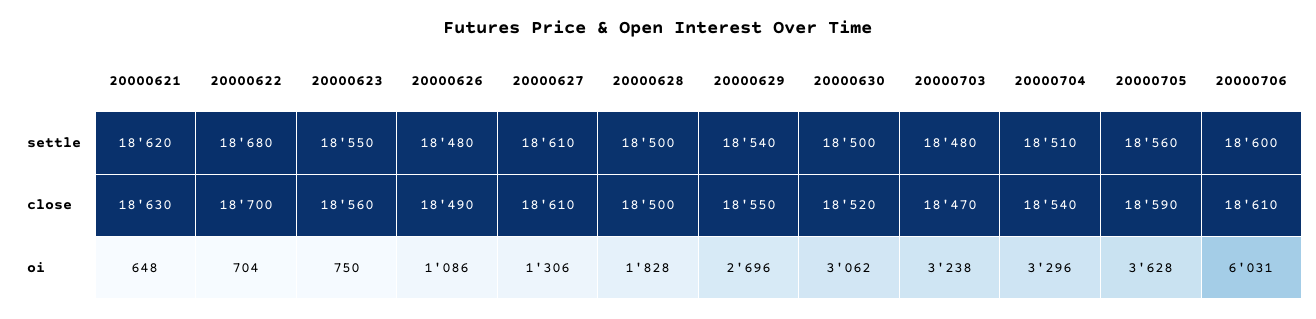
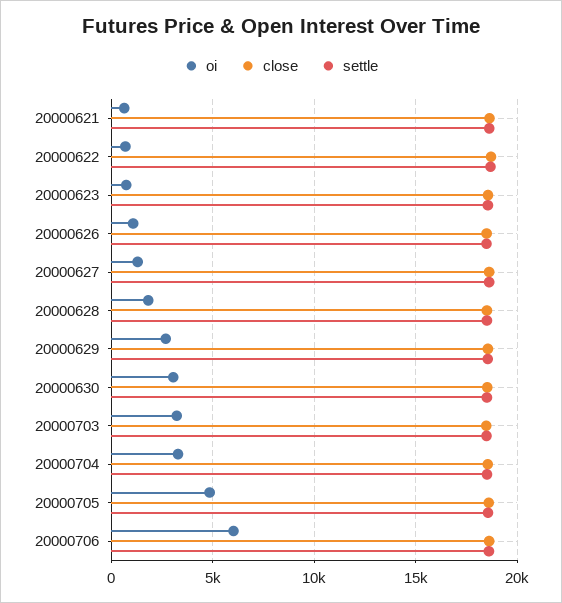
  {
    "settle": {
      "20000621": 18620,
      "20000622": 18680,
      "20000623": 18550,
      "20000626": 18480,
      "20000627": 18610,
      "20000628": 18500,
      "20000629": 18540,
      "20000630": 18500,
      "20000703": 18480,
      "20000704": 18510,
      "20000705": 18560,
      "20000706": 18600
    },
    "close": {
      "20000621": 18630,
      "20000622": 18700,
      "20000623": 18560,
      "20000626": 18490,
      "20000627": 18610,
      "20000628": 18500,
      "20000629": 18550,
      "20000630": 18520,
      "20000703": 18470,
      "20000704": 18540,
      "20000705": 18590,
      "20000706": 18610
    },
    "oi": {
      "20000621": 648,
      "20000622": 704,
      "20000623": 750,
      "20000626": 1086,
      "20000627": 1306,
      "20000628": 1828,
      "20000629": 2696,
      "20000630": 3062,
      "20000703": 3238,
      "20000704": 3296,
-     "20000705": 3628,
+     "20000705": 5000,
      "20000706": 6031
    }
  }

